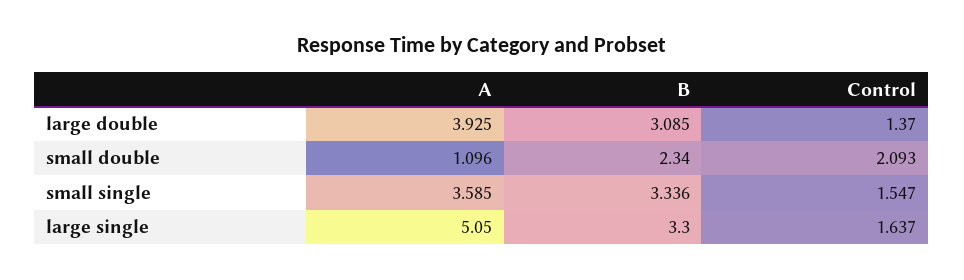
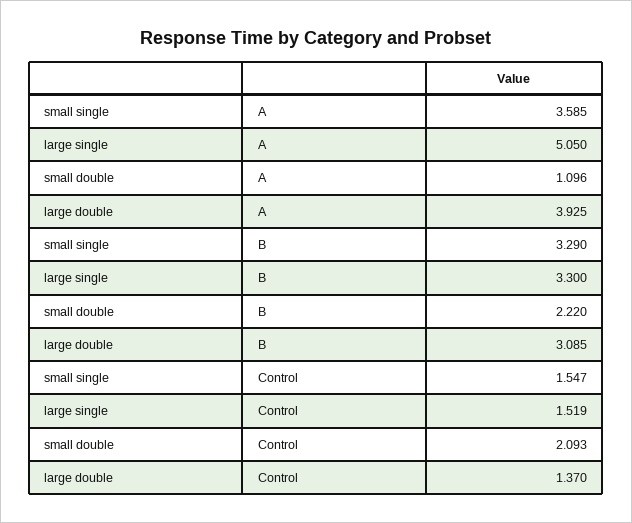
  {
    "A": {
      "large double": 3.925,
      "small double": 1.096,
      "small single": 3.585,
      "large single": 5.05
    },
    "B": {
      "large double": 3.085,
-     "small double": 2.34,
+     "small double": 2.22,
-     "small single": 3.336,
+     "small single": 3.29,
      "large single": 3.3
    },
    "Control": {
      "large double": 1.37,
      "small double": 2.093,
      "small single": 1.547,
-     "large single": 1.637
+     "large single": 1.519
    }
  }

